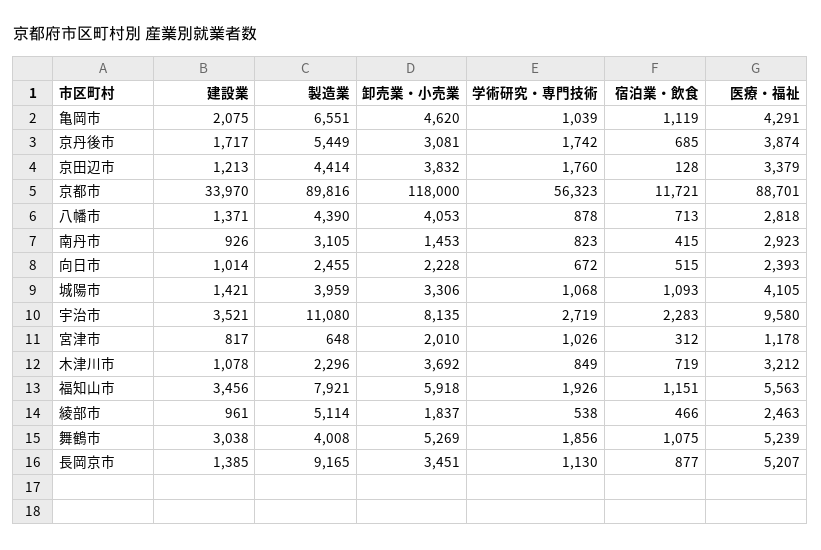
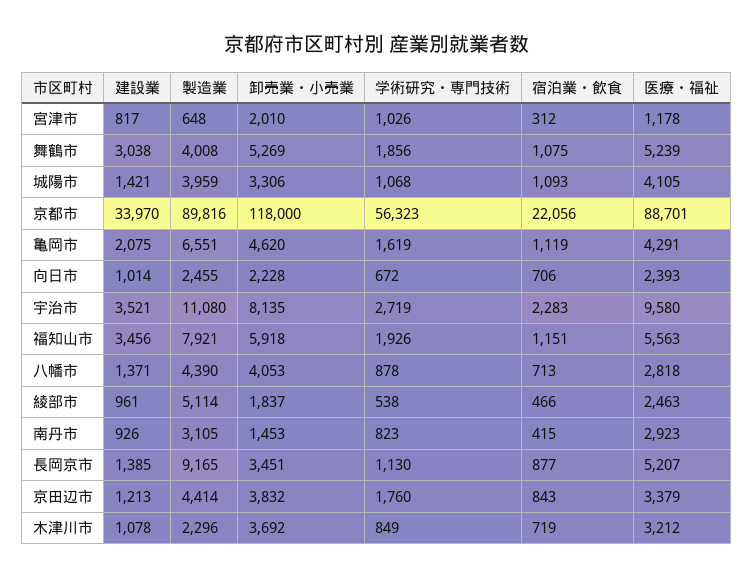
  {
    "建設業": {
      "亀岡市": 2075,
-     "京丹後市": 1717,
      "京田辺市": 1213,
      "京都市": 33970,
      "八幡市": 1371,
      "南丹市": 926,
      "向日市": 1014,
      "城陽市": 1421,
      "宇治市": 3521,
      "宮津市": 817,
      "木津川市": 1078,
      "福知山市": 3456,
      "綾部市": 961,
      "舞鶴市": 3038,
      "長岡京市": 1385
    },
    "製造業": {
      "亀岡市": 6551,
-     "京丹後市": 5449,
      "京田辺市": 4414,
      "京都市": 89816,
      "八幡市": 4390,
      "南丹市": 3105,
      "向日市": 2455,
      "城陽市": 3959,
      "宇治市": 11080,
      "宮津市": 648,
      "木津川市": 2296,
      "福知山市": 7921,
      "綾部市": 5114,
      "舞鶴市": 4008,
      "長岡京市": 9165
    },
    "卸売業・小売業": {
      "亀岡市": 4620,
-     "京丹後市": 3081,
      "京田辺市": 3832,
      "京都市": 118000,
      "八幡市": 4053,
      "南丹市": 1453,
      "向日市": 2228,
      "城陽市": 3306,
      "宇治市": 8135,
      "宮津市": 2010,
      "木津川市": 3692,
      "福知山市": 5918,
      "綾部市": 1837,
      "舞鶴市": 5269,
      "長岡京市": 3451
    },
    "学術研究・専門技術": {
-     "亀岡市": 1039,
+     "亀岡市": 1619,
-     "京丹後市": 1742,
      "京田辺市": 1760,
      "京都市": 56323,
      "八幡市": 878,
      "南丹市": 823,
      "向日市": 672,
      "城陽市": 1068,
      "宇治市": 2719,
      "宮津市": 1026,
      "木津川市": 849,
      "福知山市": 1926,
      "綾部市": 538,
      "舞鶴市": 1856,
      "長岡京市": 1130
    },
    "宿泊業・飲食": {
      "亀岡市": 1119,
-     "京丹後市": 685,
-     "京田辺市": 128,
+     "京田辺市": 843,
-     "京都市": 11721,
+     "京都市": 22056,
      "八幡市": 713,
      "南丹市": 415,
-     "向日市": 515,
+     "向日市": 706,
      "城陽市": 1093,
      "宇治市": 2283,
      "宮津市": 312,
      "木津川市": 719,
      "福知山市": 1151,
      "綾部市": 466,
      "舞鶴市": 1075,
      "長岡京市": 877
    },
    "医療・福祉": {
      "亀岡市": 4291,
-     "京丹後市": 3874,
      "京田辺市": 3379,
      "京都市": 88701,
      "八幡市": 2818,
      "南丹市": 2923,
      "向日市": 2393,
      "城陽市": 4105,
      "宇治市": 9580,
      "宮津市": 1178,
      "木津川市": 3212,
      "福知山市": 5563,
      "綾部市": 2463,
      "舞鶴市": 5239,
      "長岡京市": 5207
    }
  }

